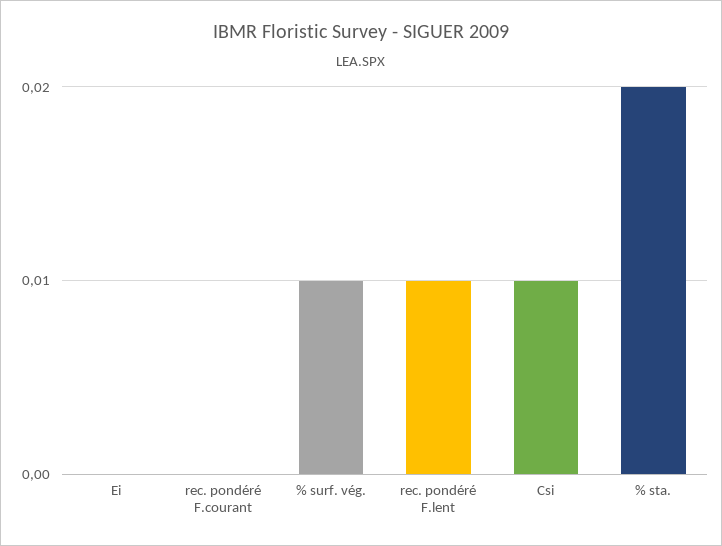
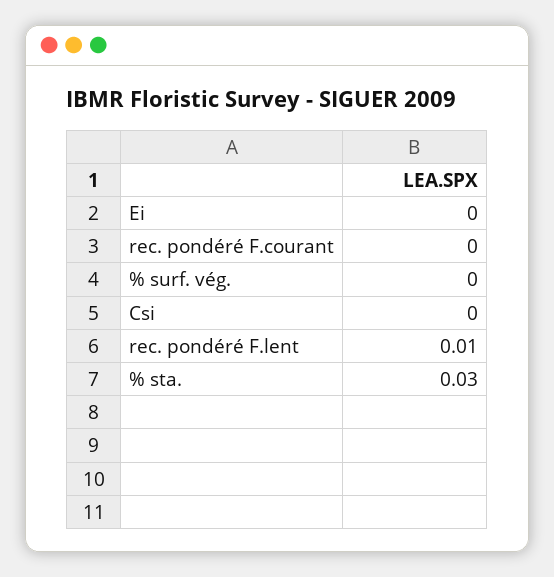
  {
    "Ei": 0,
    "rec. pondéré F.courant": 0,
-   "% surf. vég.": 0.01,
+   "% surf. vég.": 0,
    "rec. pondéré F.lent": 0.01,
-   "Csi": 0.01,
+   "Csi": 0,
-   "% sta.": 0.02
+   "% sta.": 0.03
  }

